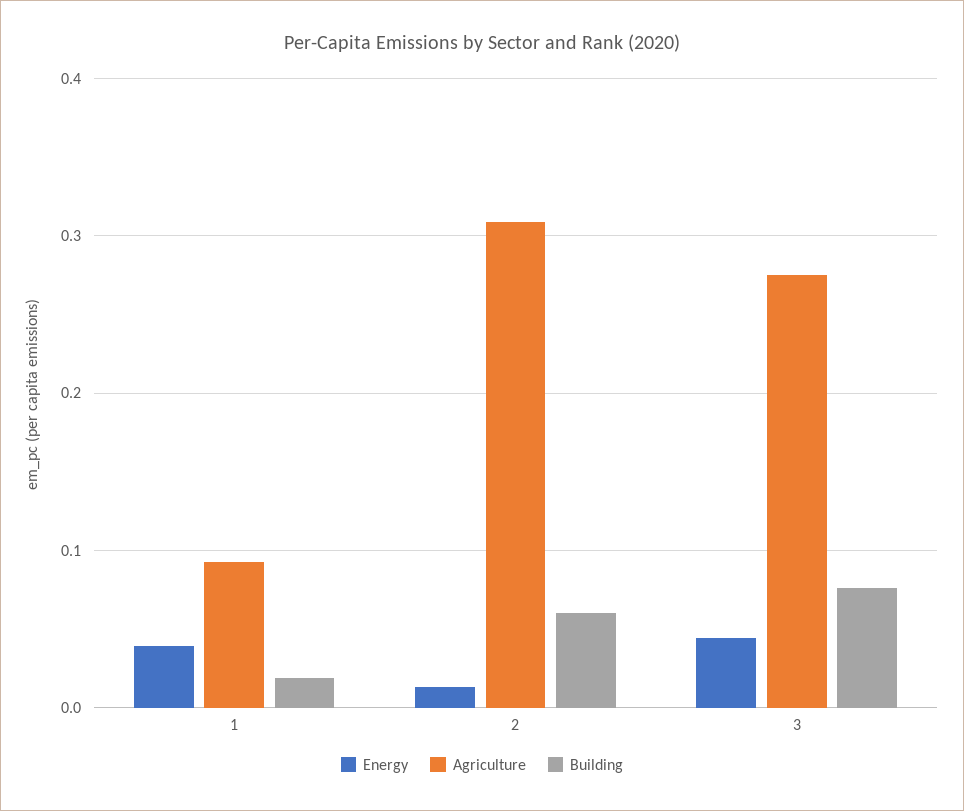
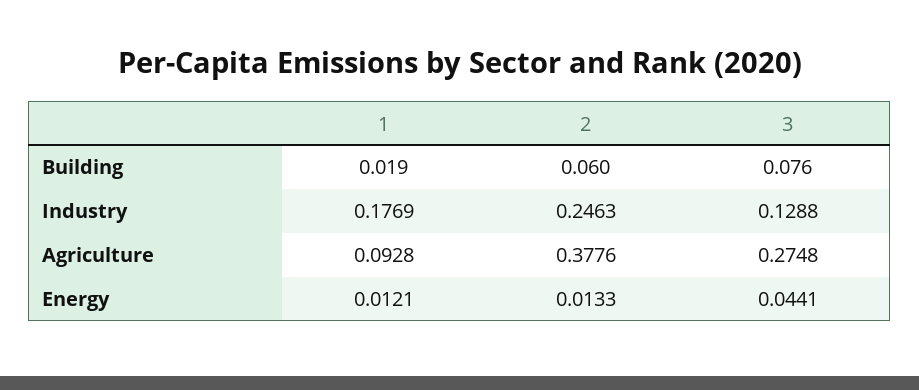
  {
    "Energy": {
-     "1": 0.04,
+     "1": 0.0121,
      "2": 0.0133,
      "3": 0.0441
    },
    "Agriculture": {
      "1": 0.0928,
-     "2": 0.31,
+     "2": 0.3776,
      "3": 0.2748
    },
    "Building": {
      "1": 0.019,
      "2": 0.06,
      "3": 0.076
-   }
+   },
+   "Industry": {
+     "1": 0.1769,
+     "2": 0.2463,
+     "3": 0.1288
+   }
  }

